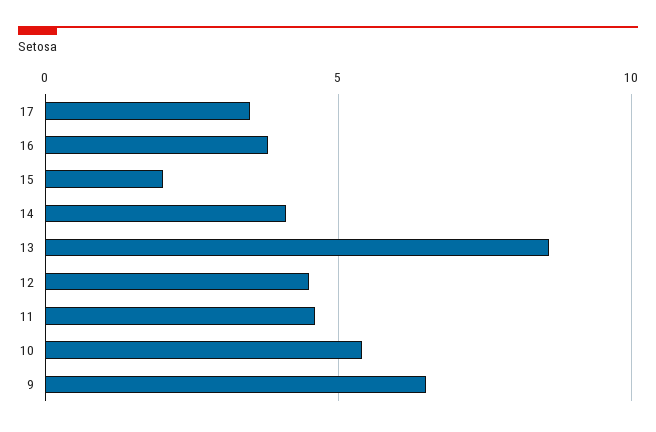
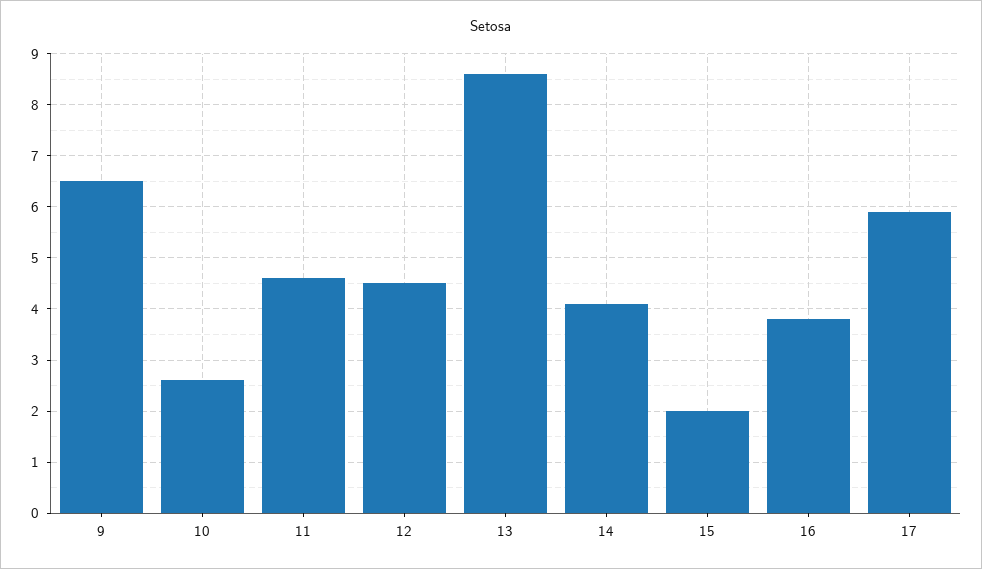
  {
-   "17": 3.5,
+   "17": 6,
    "16": 4,
    "15": 2,
    "14": 4,
    "13": 8.5,
    "12": 4.5,
    "11": 4.5,
-   "10": 5.5,
+   "10": 2.5,
    "9": 6.5
  }

